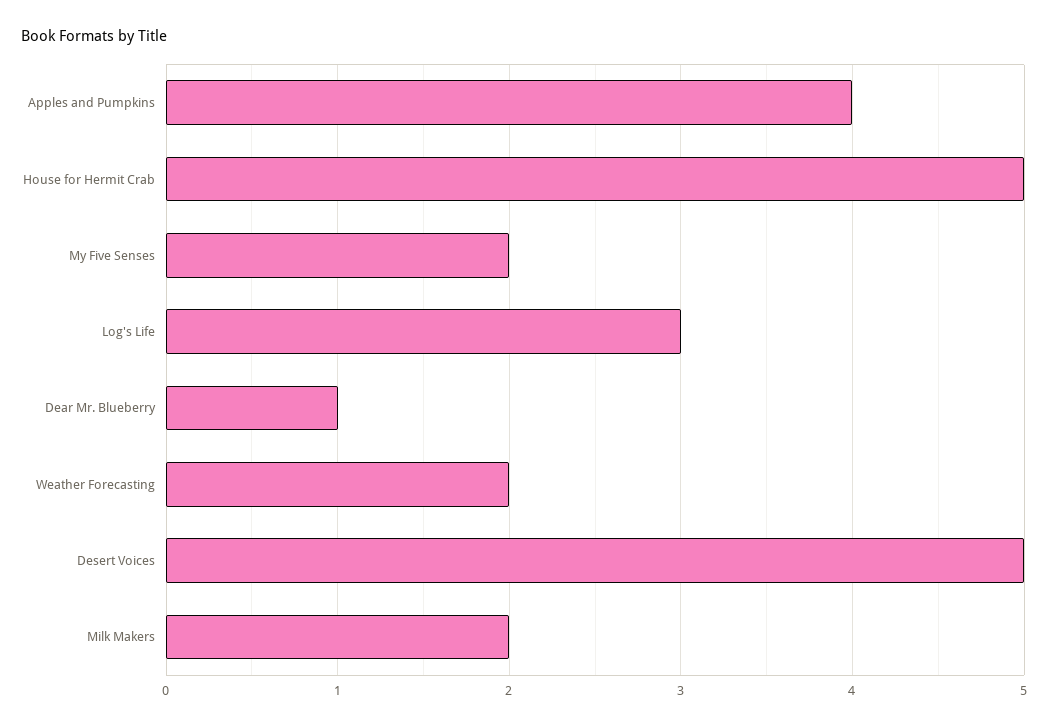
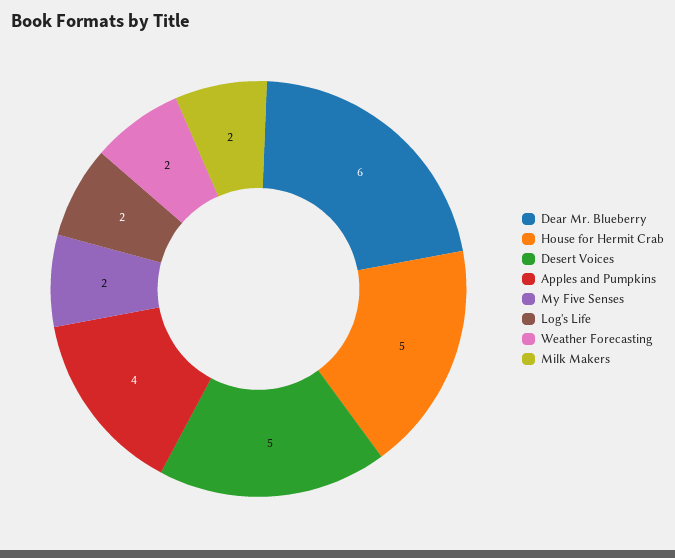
  {
    "Apples and Pumpkins": 4,
    "House for Hermit Crab": 5,
    "My Five Senses": 2,
-   "Log's Life": 3,
+   "Log's Life": 2,
-   "Dear Mr. Blueberry": 1,
+   "Dear Mr. Blueberry": 6,
    "Weather Forecasting": 2,
    "Desert Voices": 5,
    "Milk Makers": 2
  }

